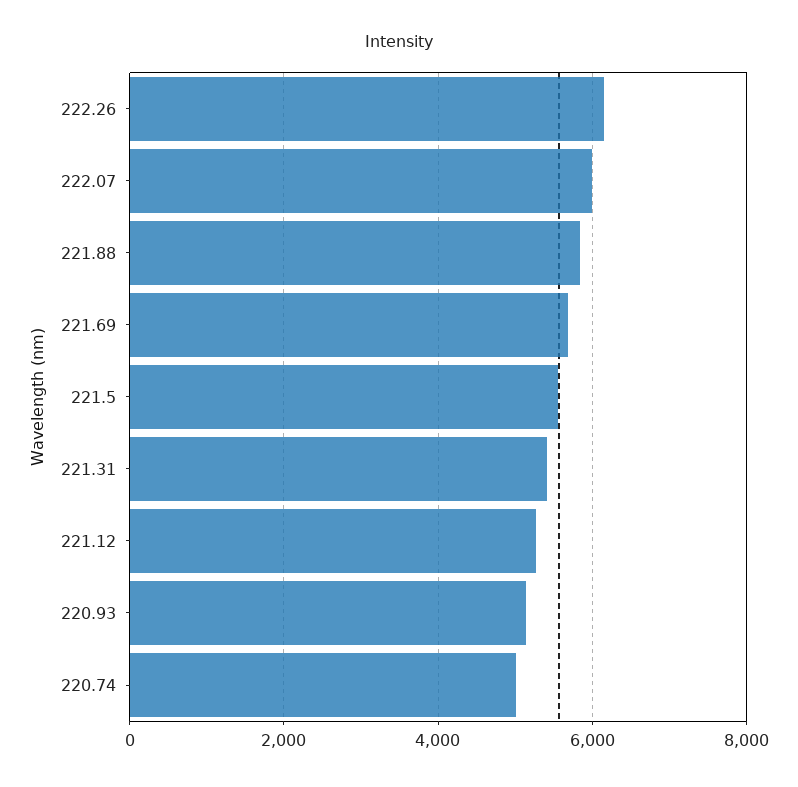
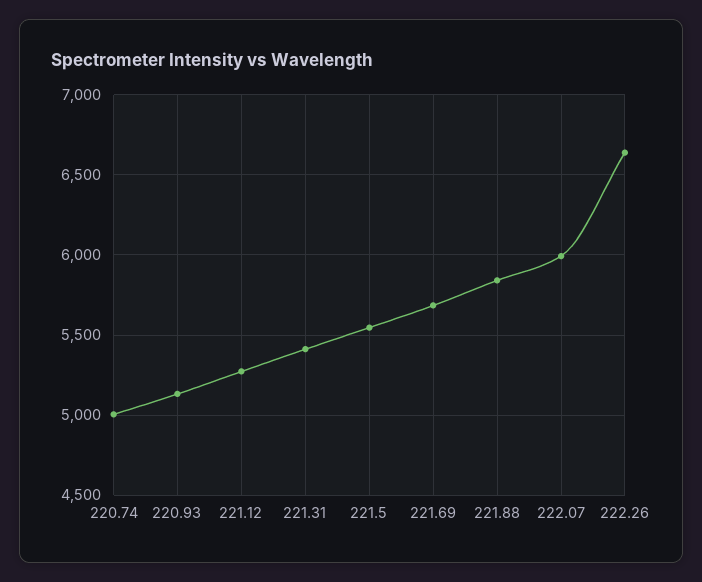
  {
-   "222.26": 6200,
+   "222.26": 6650,
    "222.07": 6000,
    "221.88": 5850,
    "221.69": 5700,
    "221.5": 5550,
    "221.31": 5400,
    "221.12": 5250,
    "220.93": 5150,
    "220.74": 5000
  }

